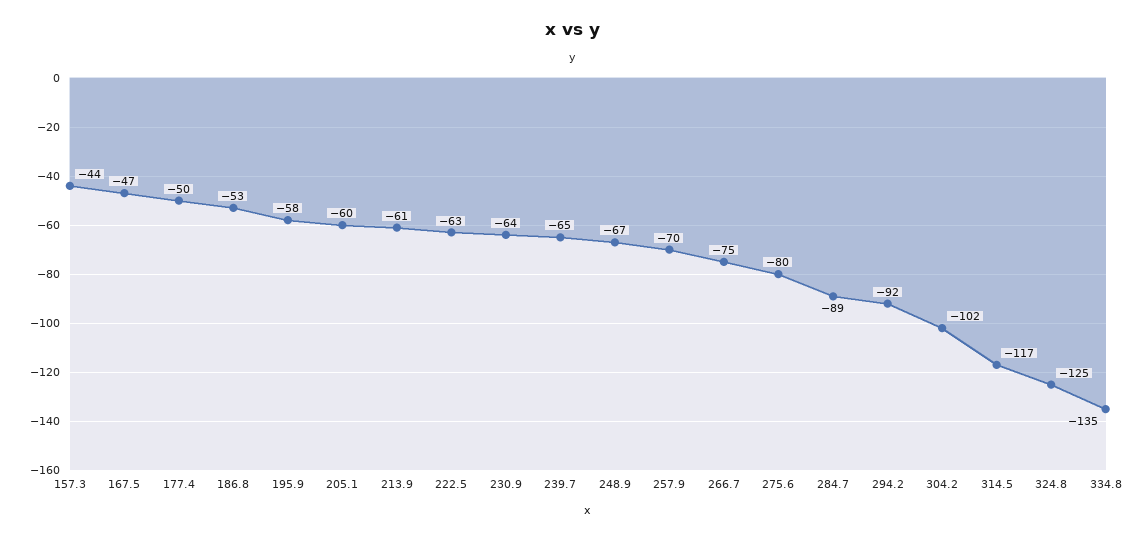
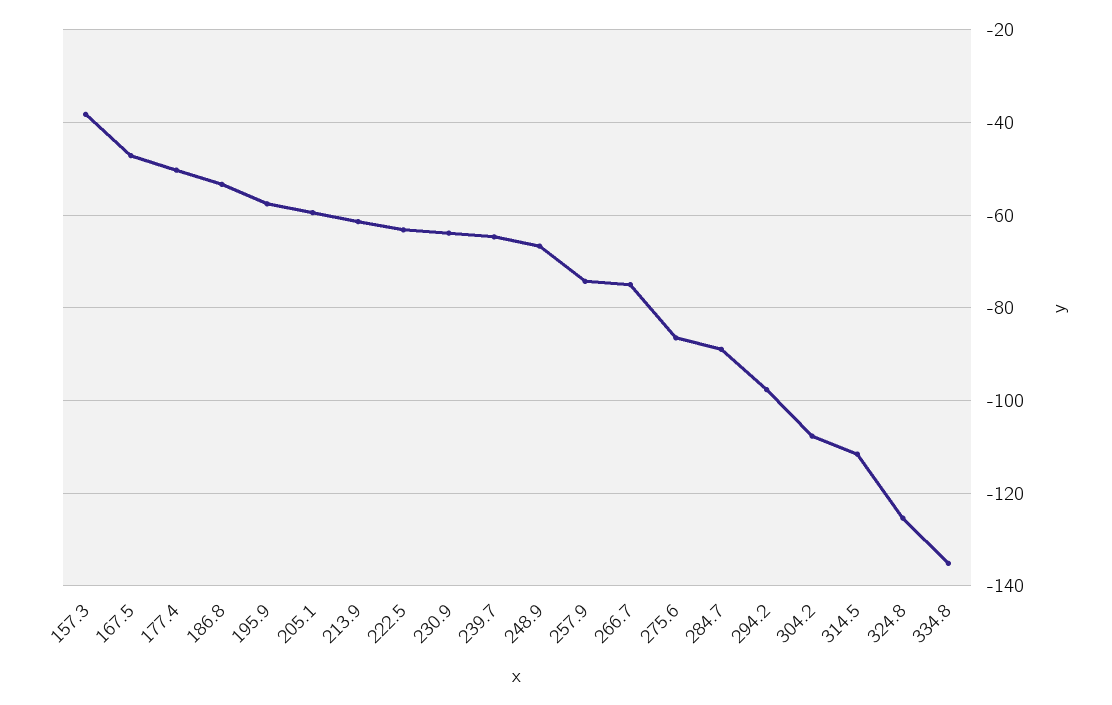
  {
-   "157.3": -44,
+   "157.3": -38,
    "167.5": -47,
    "177.4": -50,
    "186.8": -53,
    "195.9": -58,
    "205.1": -60,
    "213.9": -61,
    "222.5": -63,
    "230.9": -64,
    "239.7": -65,
    "248.9": -67,
-   "257.9": -70,
+   "257.9": -74,
    "266.7": -75,
-   "275.6": -80,
+   "275.6": -86,
    "284.7": -89,
-   "294.2": -92,
+   "294.2": -98,
-   "304.2": -102,
+   "304.2": -108,
-   "314.5": -117,
+   "314.5": -112,
    "324.8": -125,
    "334.8": -135
  }

